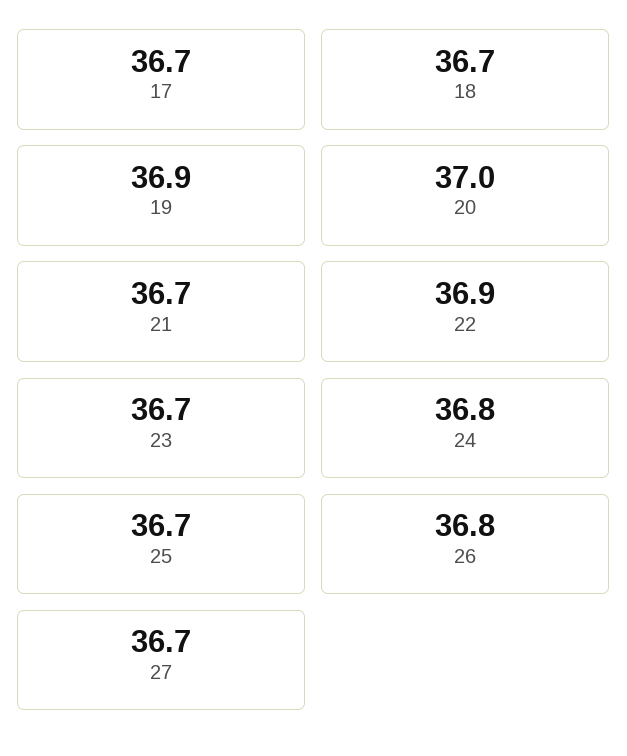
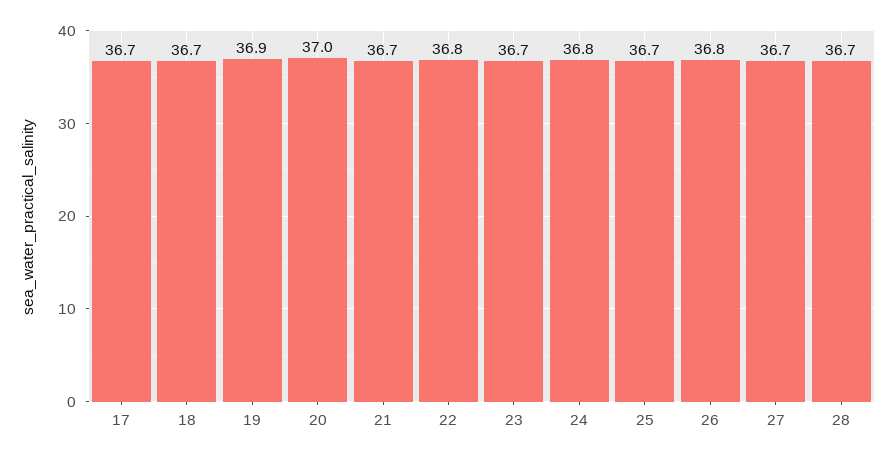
  {
    "17": 36.7,
    "18": 36.7,
    "19": 36.9,
    "20": 37,
    "21": 36.7,
-   "22": 36.9,
+   "22": 36.8,
    "23": 36.7,
    "24": 36.8,
    "25": 36.7,
    "26": 36.8,
-   "27": 36.7
+   "27": 36.7,
+   "28": 36.7
  }

